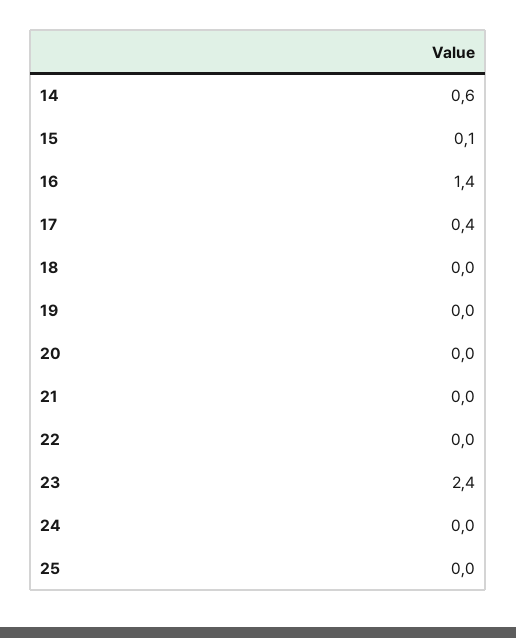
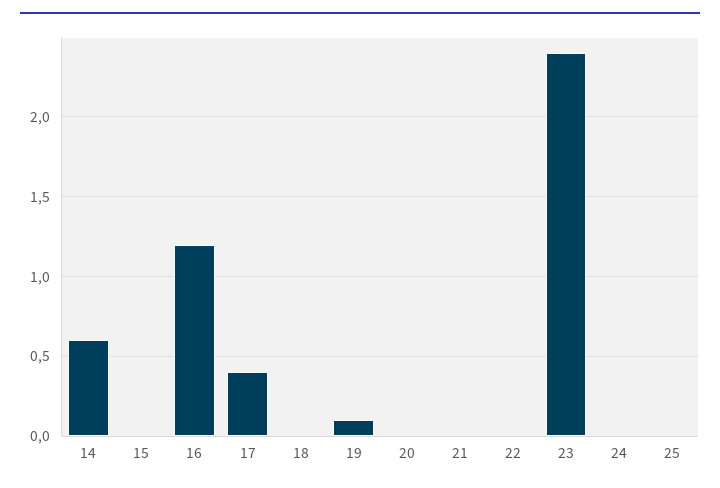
  {
    "14": 0.6,
-   "15": 0.1,
+   "15": 0,
-   "16": 1.4,
+   "16": 1.2,
    "17": 0.4,
    "18": 0,
-   "19": 0,
+   "19": 0.1,
    "20": 0,
    "21": 0,
    "22": 0,
    "23": 2.4,
    "24": 0,
    "25": 0
  }

